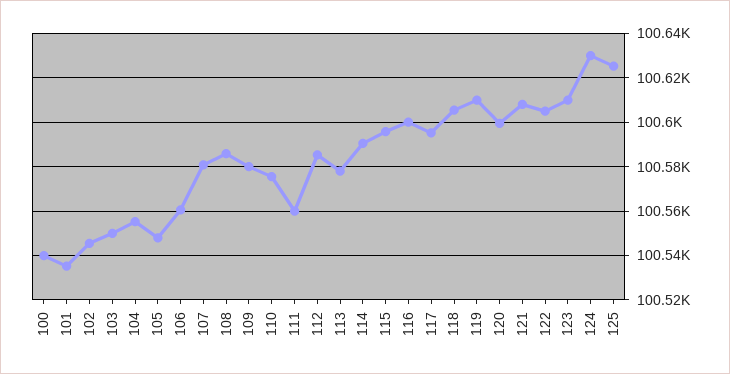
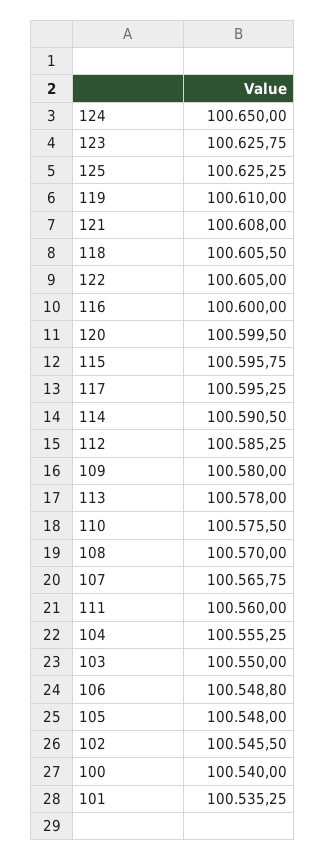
  {
    "100": 100540,
    "101": 100535.25,
    "102": 100545.5,
    "103": 100550,
    "104": 100555.25,
    "105": 100548,
-   "106": 100560,
+   "106": 100548.8,
-   "107": 100580,
+   "107": 100565.75,
-   "108": 100585,
+   "108": 100570,
    "109": 100580,
    "110": 100575.5,
    "111": 100560,
    "112": 100585.25,
    "113": 100578,
    "114": 100590.5,
    "115": 100595.75,
    "116": 100600,
    "117": 100595.25,
    "118": 100605.5,
    "119": 100610,
    "120": 100599.5,
    "121": 100608,
    "122": 100605,
-   "123": 100610,
+   "123": 100625.75,
-   "124": 100630,
+   "124": 100650,
    "125": 100625.25
  }

